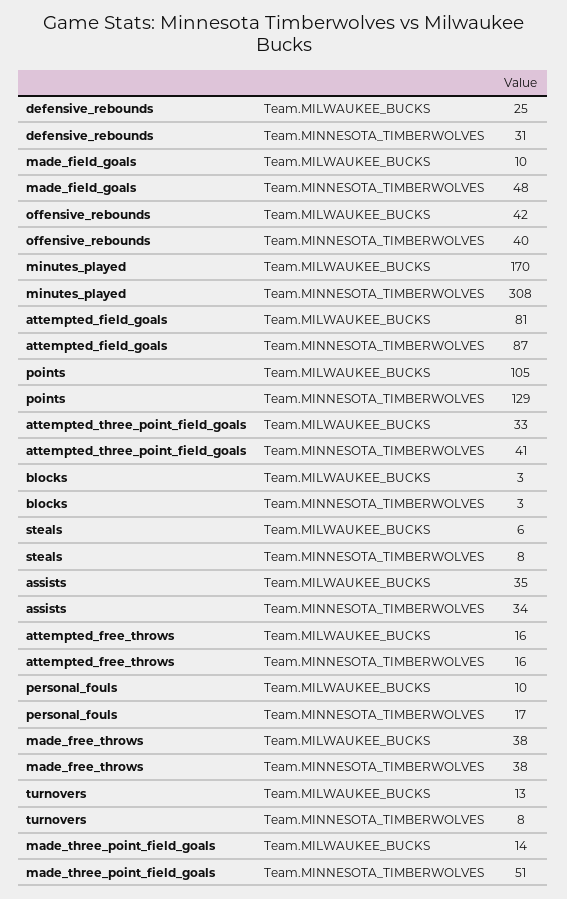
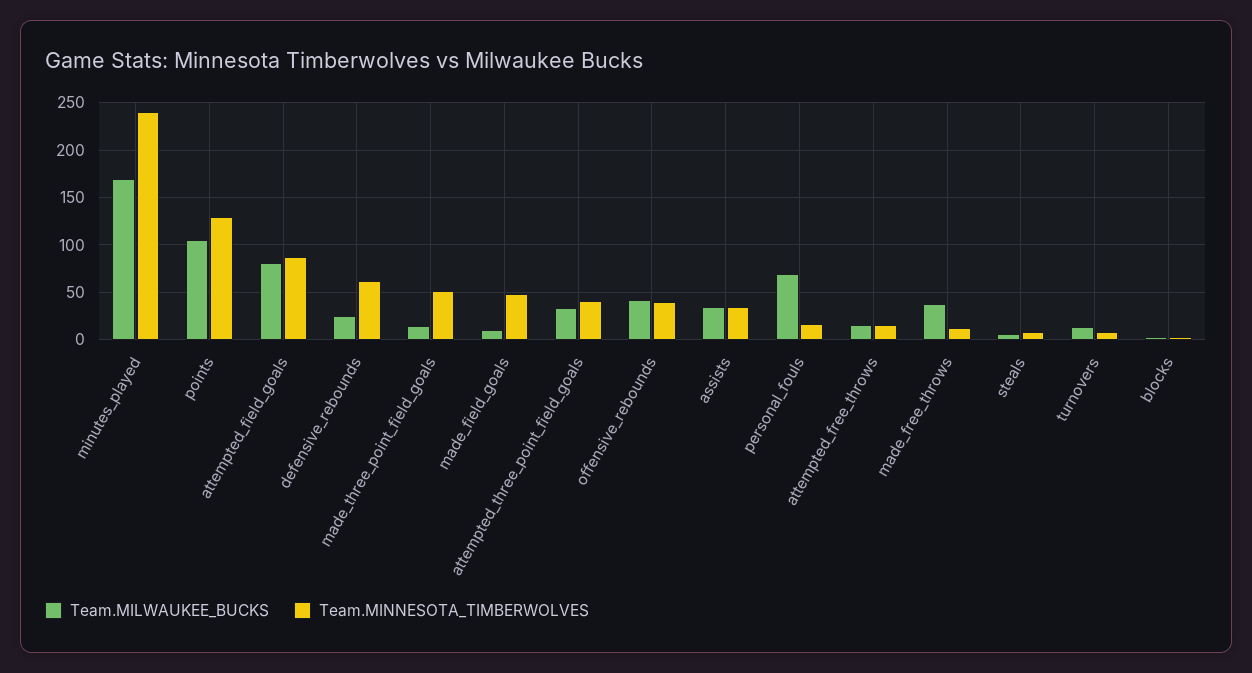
  {
    "Team.MILWAUKEE_BUCKS": {
      "defensive_rebounds": 25,
      "made_field_goals": 10,
      "offensive_rebounds": 42,
      "minutes_played": 170,
      "attempted_field_goals": 81,
      "points": 105,
      "attempted_three_point_field_goals": 33,
      "blocks": 3,
      "steals": 6,
      "assists": 35,
      "attempted_free_throws": 16,
-     "personal_fouls": 10,
+     "personal_fouls": 70,
      "made_free_throws": 38,
      "turnovers": 13,
      "made_three_point_field_goals": 14
    },
    "Team.MINNESOTA_TIMBERWOLVES": {
-     "defensive_rebounds": 31,
+     "defensive_rebounds": 60,
      "made_field_goals": 48,
      "offensive_rebounds": 40,
-     "minutes_played": 308,
+     "minutes_played": 240,
      "attempted_field_goals": 87,
      "points": 129,
      "attempted_three_point_field_goals": 41,
      "blocks": 3,
      "steals": 8,
      "assists": 34,
      "attempted_free_throws": 16,
      "personal_fouls": 17,
-     "made_free_throws": 38,
+     "made_free_throws": 10,
      "turnovers": 8,
      "made_three_point_field_goals": 51
    }
  }

